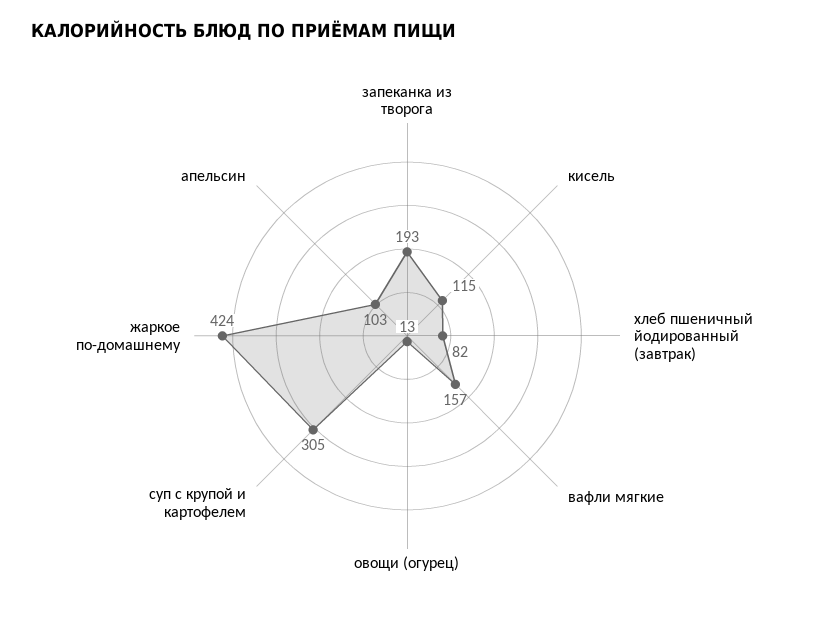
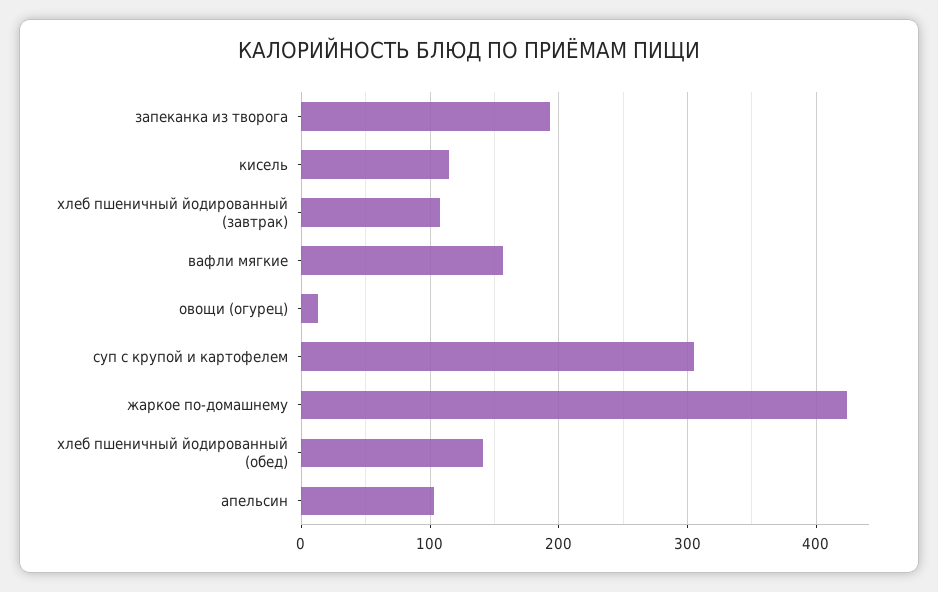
  {
    "запеканка из творога": 193,
    "кисель": 115,
-   "хлеб пшеничный йодированный (завтрак)": 82,
+   "хлеб пшеничный йодированный (завтрак)": 110,
    "вафли мягкие": 157,
    "овощи (огурец)": 13,
    "суп с крупой и картофелем": 305,
    "жаркое по-домашнему": 424,
-   "апельсин": 103
+   "апельсин": 103,
+   "хлеб пшеничный йодированный (обед)": 140
  }

